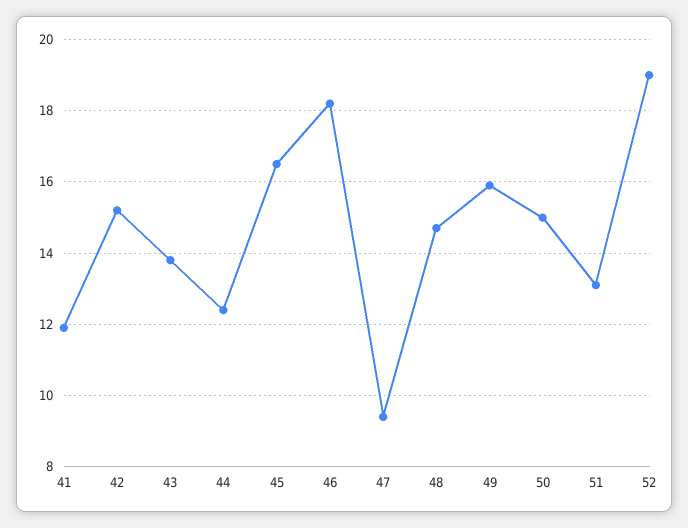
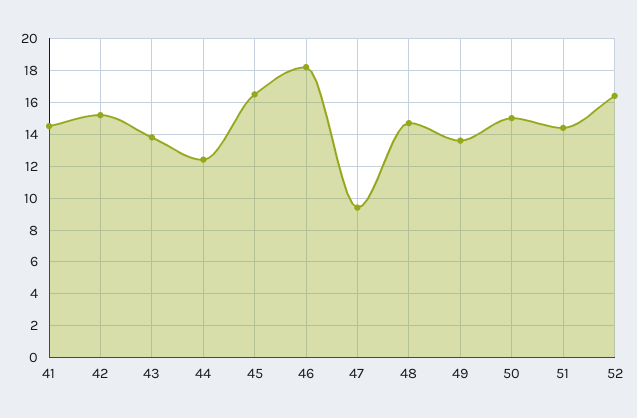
  {
-   "41": 12,
+   "41": 14.5,
    "42": 15,
    "43": 14,
    "44": 12.5,
    "45": 16.5,
    "46": 18,
    "47": 9.5,
    "48": 14.5,
-   "49": 16,
+   "49": 13.5,
    "50": 15,
-   "51": 13,
+   "51": 14.5,
-   "52": 19
+   "52": 16.5
  }

